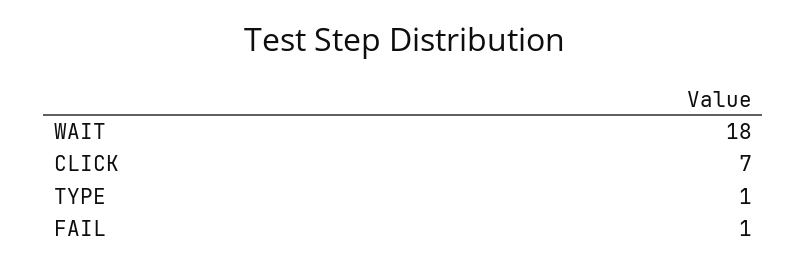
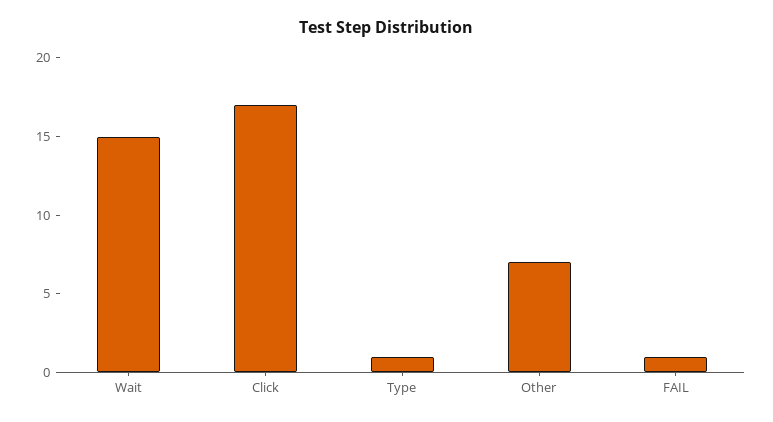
  {
-   "WAIT": 18,
+   "WAIT": 15,
-   "CLICK": 7,
+   "CLICK": 17,
    "TYPE": 1,
-   "FAIL": 1
+   "FAIL": 1,
+   "Other": 7
  }

